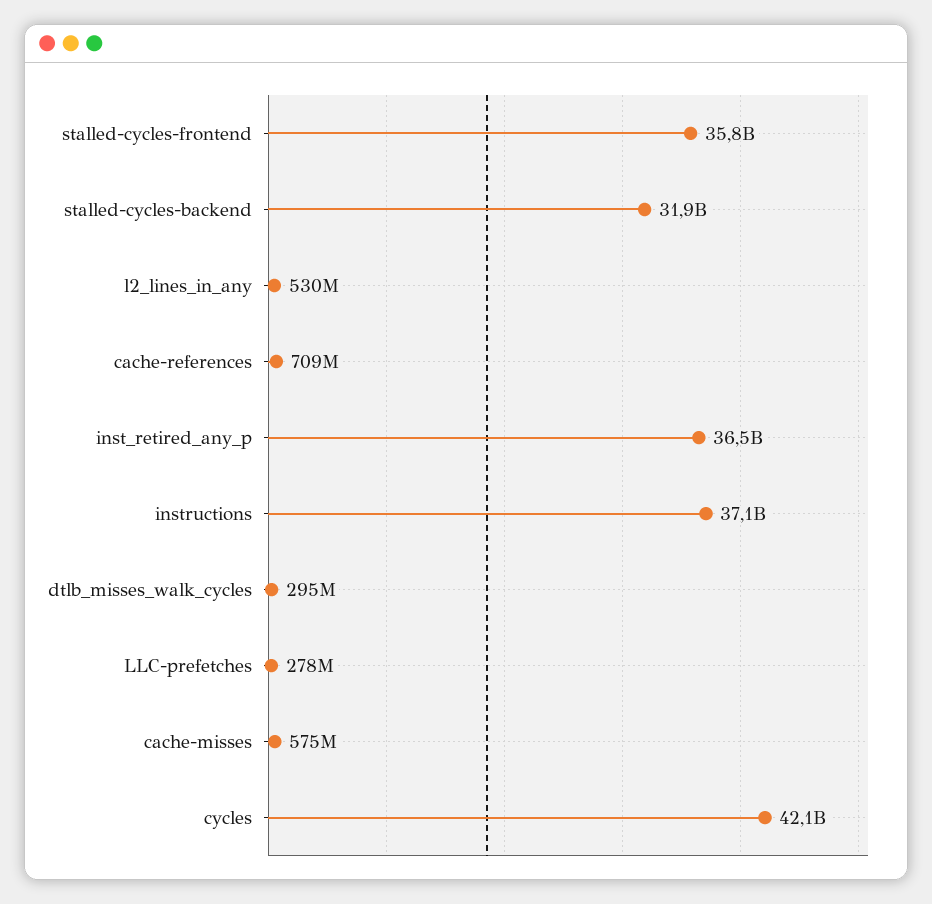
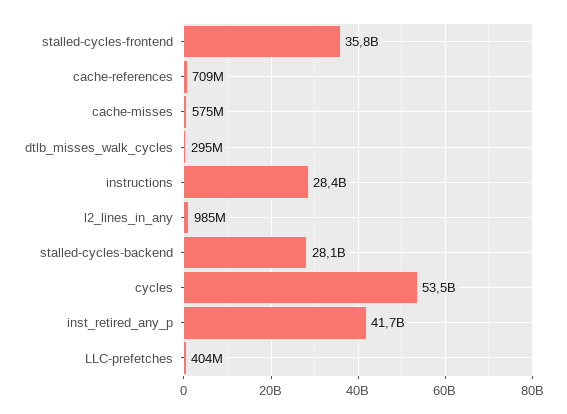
  {
    "stalled-cycles-frontend": 35800000000,
-   "stalled-cycles-backend": 31900000000,
+   "stalled-cycles-backend": 28100000000,
-   "l2_lines_in_any": 530000000,
+   "l2_lines_in_any": 985000000,
    "cache-references": 709000000,
-   "inst_retired_any_p": 36500000000,
+   "inst_retired_any_p": 41700000000,
-   "instructions": 37100000000,
+   "instructions": 28400000000,
    "dtlb_misses_walk_cycles": 295000000,
-   "LLC-prefetches": 278000000,
+   "LLC-prefetches": 404000000,
    "cache-misses": 575000000,
-   "cycles": 42100000000
+   "cycles": 53500000000
  }

